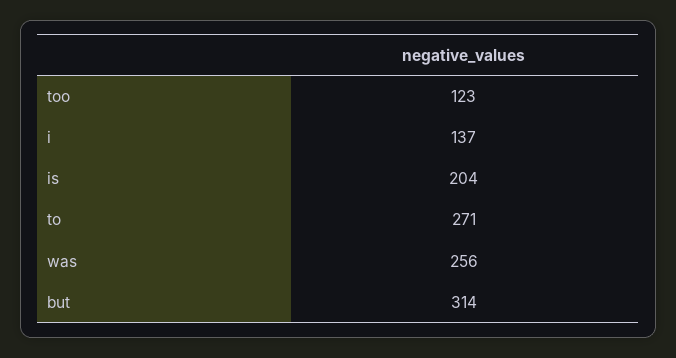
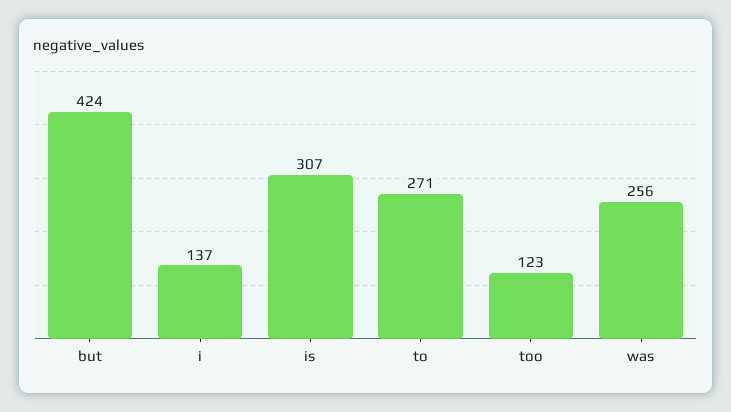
  {
    "too": 123,
    "i": 137,
-   "is": 204,
+   "is": 307,
    "to": 271,
    "was": 256,
-   "but": 314
+   "but": 424
  }

